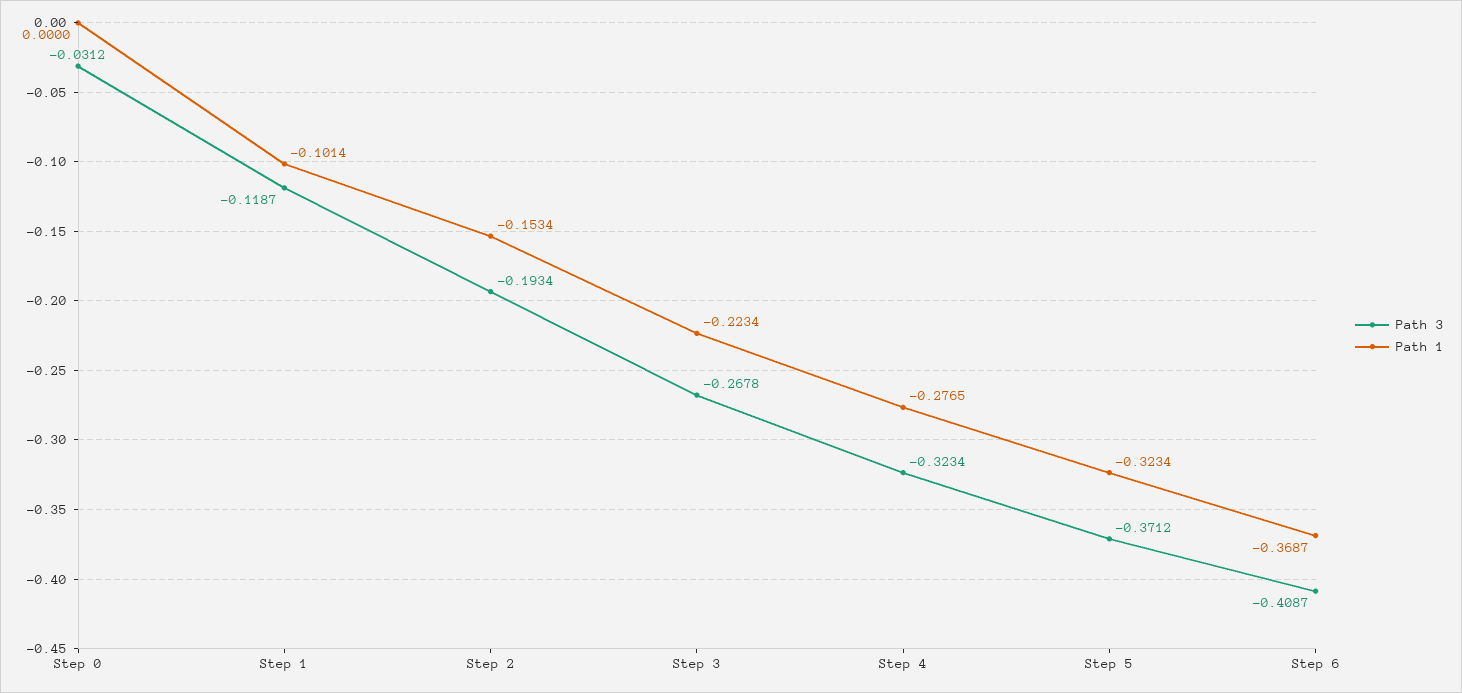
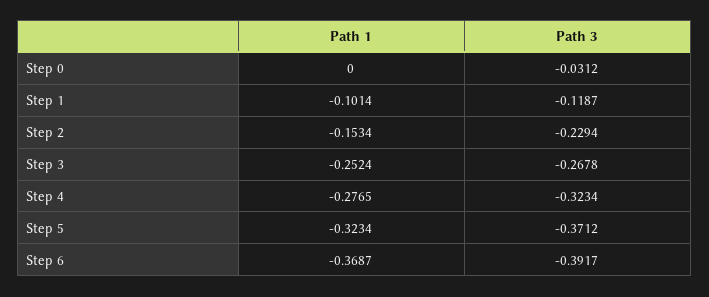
  {
    "Path 3": {
      "Step 0": -0.0312,
      "Step 1": -0.1187,
-     "Step 2": -0.1934,
+     "Step 2": -0.2294,
      "Step 3": -0.2678,
      "Step 4": -0.3234,
      "Step 5": -0.3712,
-     "Step 6": -0.4087
+     "Step 6": -0.3917
    },
    "Path 1": {
      "Step 0": 0,
      "Step 1": -0.1014,
      "Step 2": -0.1534,
-     "Step 3": -0.2234,
+     "Step 3": -0.2524,
      "Step 4": -0.2765,
      "Step 5": -0.3234,
      "Step 6": -0.3687
    }
  }

